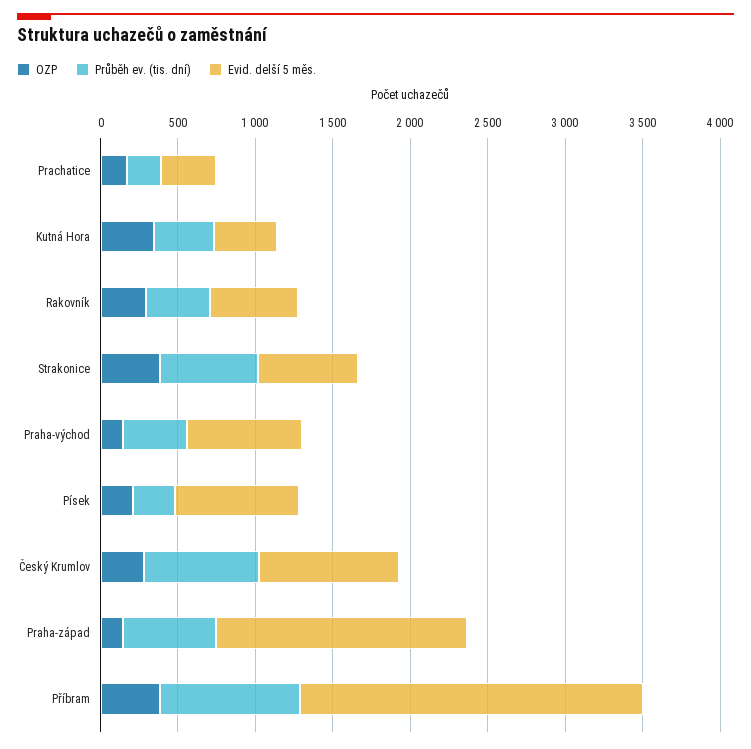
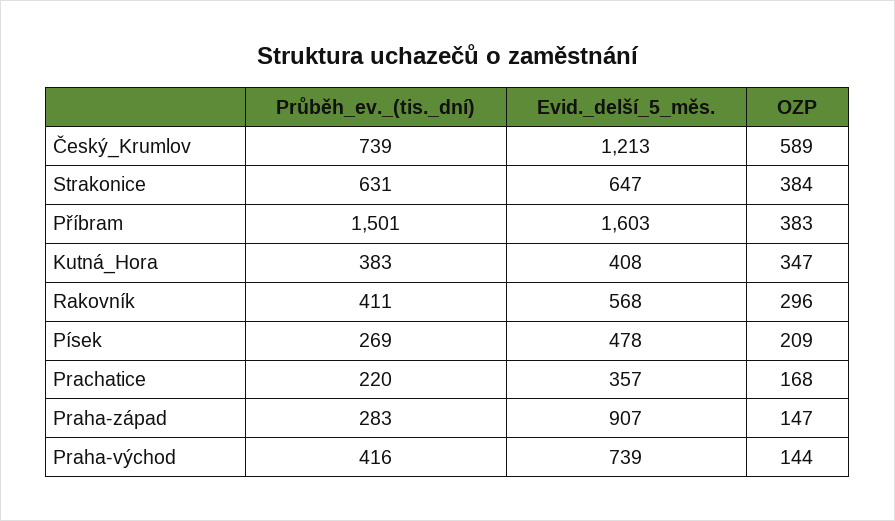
  {
    "OZP": {
      "Prachatice": 168,
      "Kutná Hora": 347,
      "Rakovník": 296,
      "Strakonice": 384,
      "Praha-východ": 144,
      "Písek": 209,
-     "Český Krumlov": 300,
+     "Český Krumlov": 589,
      "Praha-západ": 147,
      "Příbram": 383
    },
    "Průběh ev. (tis. dní)": {
      "Prachatice": 220,
      "Kutná Hora": 383,
      "Rakovník": 411,
      "Strakonice": 631,
      "Praha-východ": 416,
      "Písek": 269,
      "Český Krumlov": 739,
-     "Praha-západ": 600,
+     "Praha-západ": 283,
-     "Příbram": 900
+     "Příbram": 1501
    },
    "Evid. delší 5 měs.": {
      "Prachatice": 357,
      "Kutná Hora": 408,
      "Rakovník": 568,
      "Strakonice": 647,
      "Praha-východ": 739,
-     "Písek": 800,
+     "Písek": 478,
-     "Český Krumlov": 900,
+     "Český Krumlov": 1213,
-     "Praha-západ": 1600,
+     "Praha-západ": 907,
-     "Příbram": 2200
+     "Příbram": 1603
    }
  }

